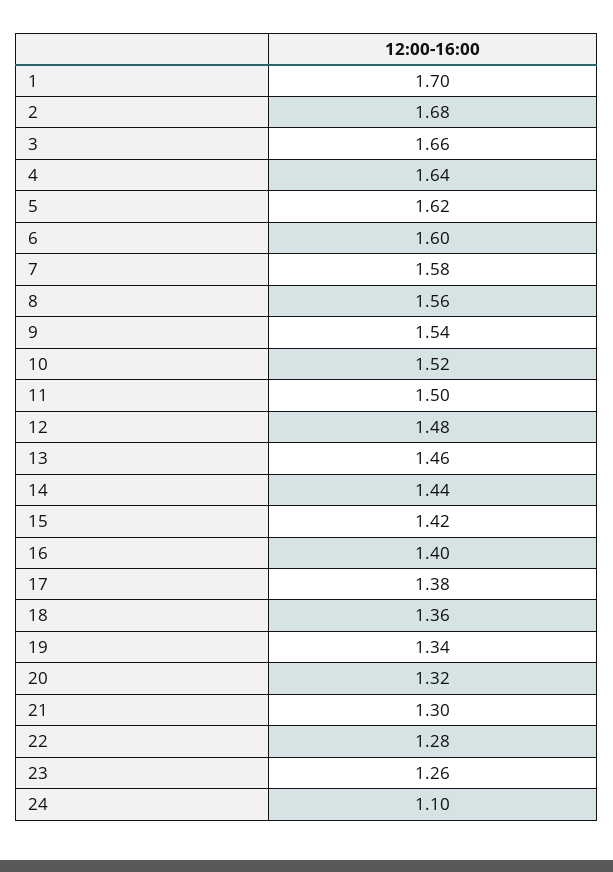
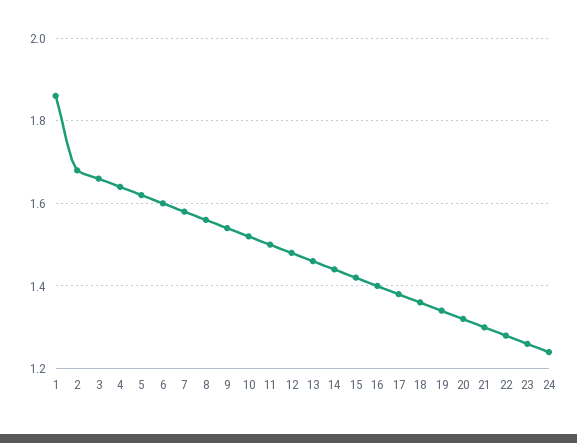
  {
-   "1": 1.7,
+   "1": 1.85,
    "2": 1.68,
    "3": 1.66,
    "4": 1.64,
    "5": 1.62,
    "6": 1.6,
    "7": 1.58,
    "8": 1.56,
    "9": 1.54,
    "10": 1.52,
    "11": 1.5,
    "12": 1.48,
    "13": 1.46,
    "14": 1.44,
    "15": 1.42,
    "16": 1.4,
    "17": 1.38,
    "18": 1.36,
    "19": 1.34,
    "20": 1.32,
    "21": 1.3,
    "22": 1.28,
    "23": 1.26,
-   "24": 1.1
+   "24": 1.25
  }

